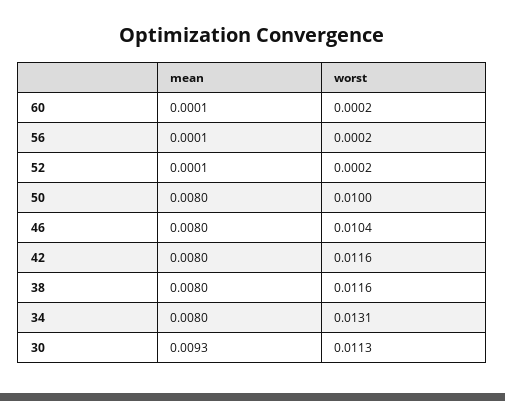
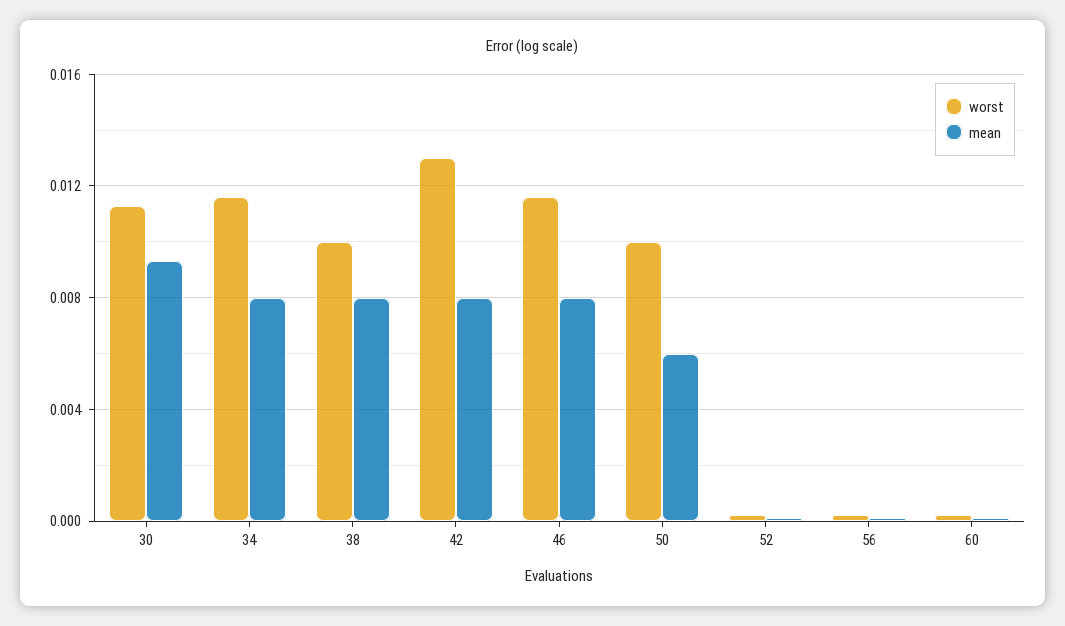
  {
    "mean": {
      "60": 0.0001,
      "56": 0.0001,
      "52": 0.0001,
-     "50": 0.008,
+     "50": 0.006,
      "46": 0.008,
      "42": 0.008,
      "38": 0.008,
      "34": 0.008,
      "30": 0.0093
    },
    "worst": {
      "60": 0.0002,
      "56": 0.0002,
      "52": 0.0002,
      "50": 0.01,
-     "46": 0.0104,
+     "46": 0.0115,
-     "42": 0.0116,
+     "42": 0.013,
-     "38": 0.0116,
+     "38": 0.01,
-     "34": 0.0131,
+     "34": 0.0115,
      "30": 0.0113
    }
  }

